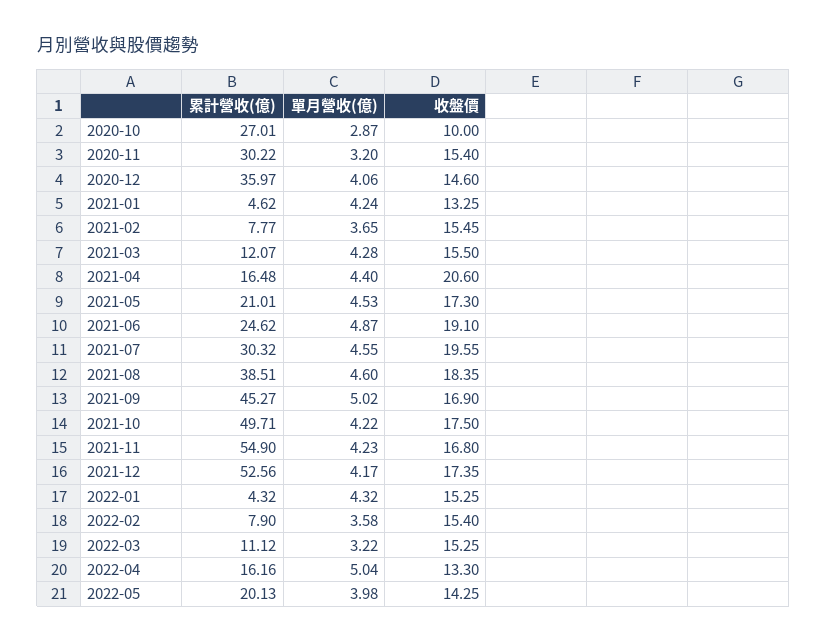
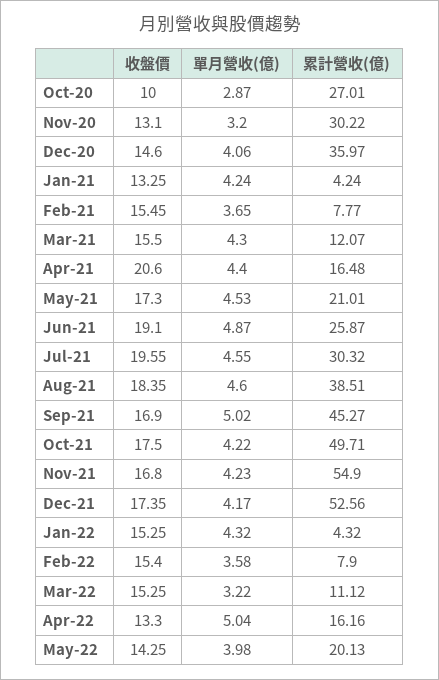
  {
    "累計營收(億)": {
      "2020-10": 27.01,
      "2020-11": 30.22,
      "2020-12": 35.97,
-     "2021-01": 4.62,
+     "2021-01": 4.24,
      "2021-02": 7.77,
      "2021-03": 12.07,
      "2021-04": 16.48,
      "2021-05": 21.01,
-     "2021-06": 24.62,
+     "2021-06": 25.87,
      "2021-07": 30.32,
      "2021-08": 38.51,
      "2021-09": 45.27,
      "2021-10": 49.71,
      "2021-11": 54.9,
      "2021-12": 52.56,
      "2022-01": 4.32,
      "2022-02": 7.9,
      "2022-03": 11.12,
      "2022-04": 16.16,
      "2022-05": 20.13
    },
    "單月營收(億)": {
      "2020-10": 2.87,
      "2020-11": 3.2,
      "2020-12": 4.06,
      "2021-01": 4.24,
      "2021-02": 3.65,
-     "2021-03": 4.28,
+     "2021-03": 4.3,
      "2021-04": 4.4,
      "2021-05": 4.53,
      "2021-06": 4.87,
      "2021-07": 4.55,
      "2021-08": 4.6,
      "2021-09": 5.02,
      "2021-10": 4.22,
      "2021-11": 4.23,
      "2021-12": 4.17,
      "2022-01": 4.32,
      "2022-02": 3.58,
      "2022-03": 3.22,
      "2022-04": 5.04,
      "2022-05": 3.98
    },
    "收盤價": {
      "2020-10": 10,
-     "2020-11": 15.4,
+     "2020-11": 13.1,
      "2020-12": 14.6,
      "2021-01": 13.25,
      "2021-02": 15.45,
      "2021-03": 15.5,
      "2021-04": 20.6,
      "2021-05": 17.3,
      "2021-06": 19.1,
      "2021-07": 19.55,
      "2021-08": 18.35,
      "2021-09": 16.9,
      "2021-10": 17.5,
      "2021-11": 16.8,
      "2021-12": 17.35,
      "2022-01": 15.25,
      "2022-02": 15.4,
      "2022-03": 15.25,
      "2022-04": 13.3,
      "2022-05": 14.25
    }
  }

